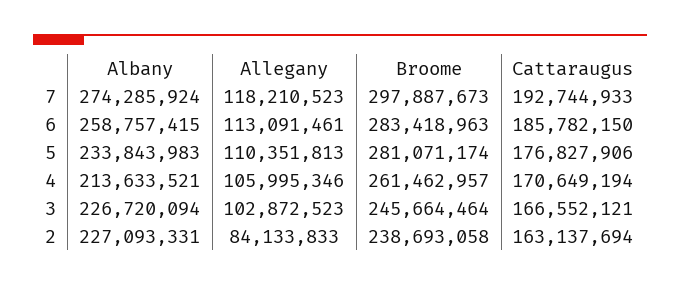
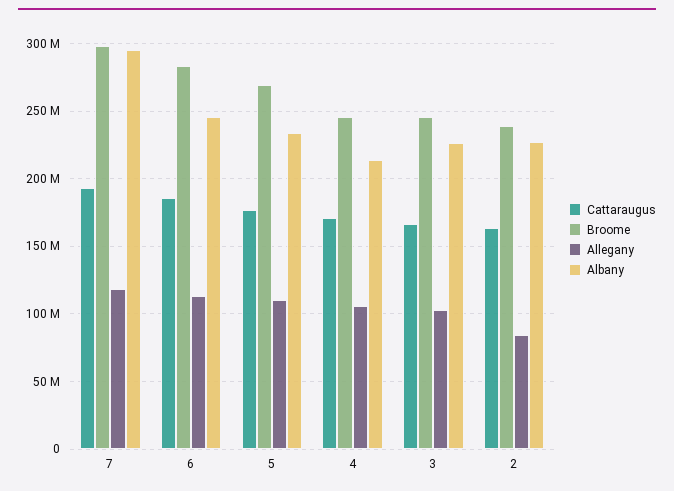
  {
    "Albany": {
-     "7": 274285924,
+     "7": 295000000,
-     "6": 258757415,
+     "6": 245000000,
      "5": 233843983,
      "4": 213633521,
      "3": 226720094,
      "2": 227093331
    },
    "Allegany": {
      "7": 118210523,
      "6": 113091461,
      "5": 110351813,
      "4": 105995346,
      "3": 102872523,
      "2": 84133833
    },
    "Broome": {
      "7": 297887673,
      "6": 283418963,
-     "5": 281071174,
+     "5": 270000000,
-     "4": 261462957,
+     "4": 245000000,
      "3": 245664464,
      "2": 238693058
    },
    "Cattaraugus": {
      "7": 192744933,
      "6": 185782150,
      "5": 176827906,
      "4": 170649194,
      "3": 166552121,
      "2": 163137694
    }
  }

